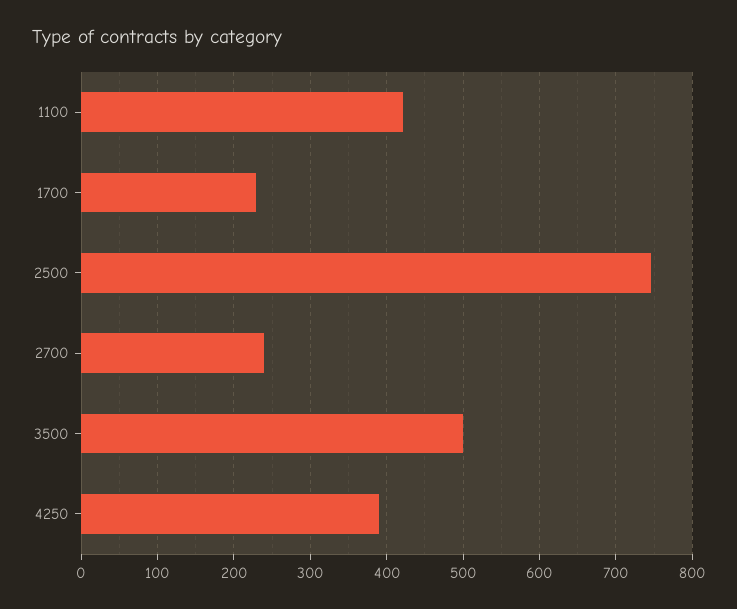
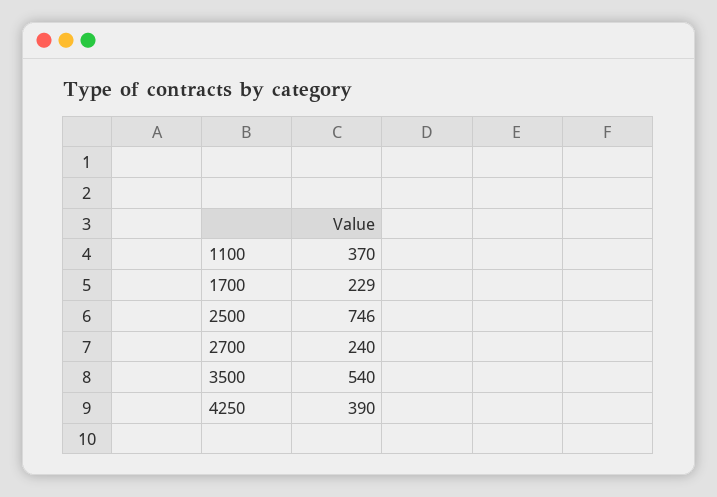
  {
-   "1100": 420,
+   "1100": 370,
    "1700": 229,
    "2500": 746,
    "2700": 240,
-   "3500": 500,
+   "3500": 540,
    "4250": 390
  }

